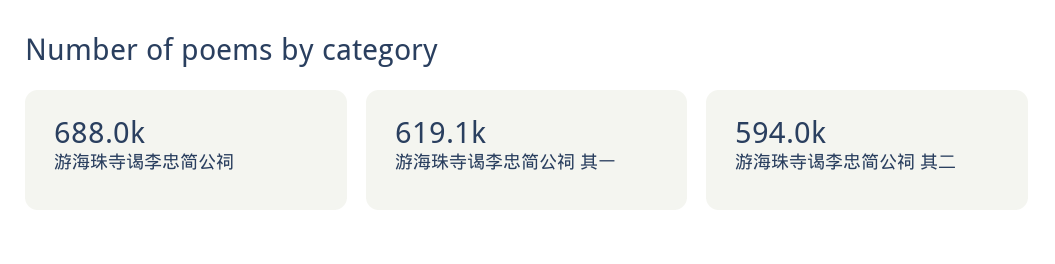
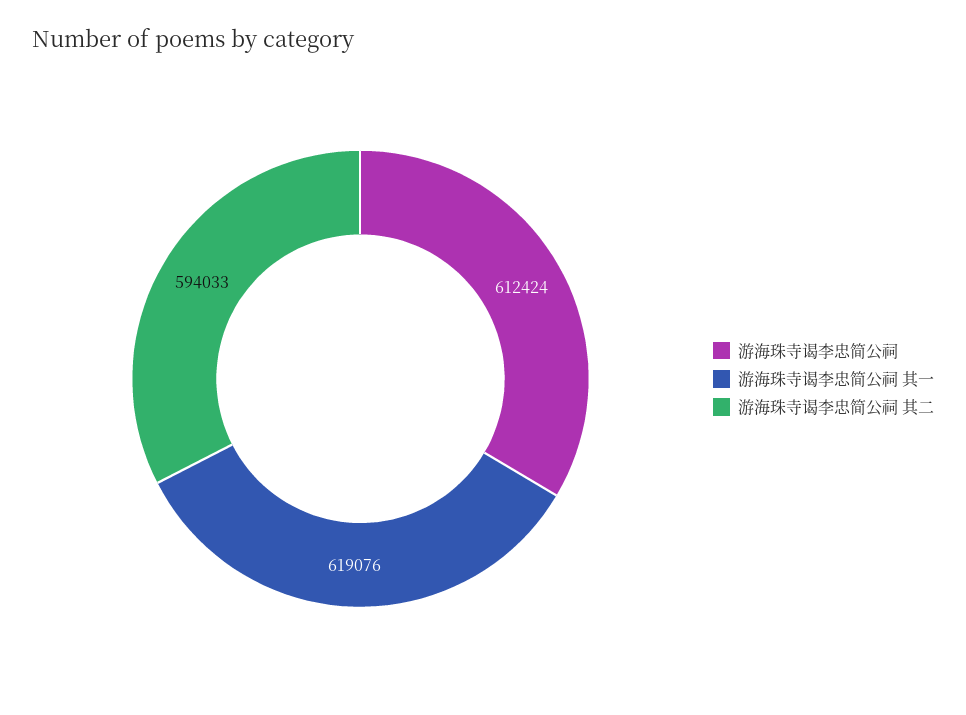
  {
-   "游海珠寺谒李忠简公祠": 688000,
+   "游海珠寺谒李忠简公祠": 612424,
    "游海珠寺谒李忠简公祠 其一": 619076,
    "游海珠寺谒李忠简公祠 其二": 594033
  }

